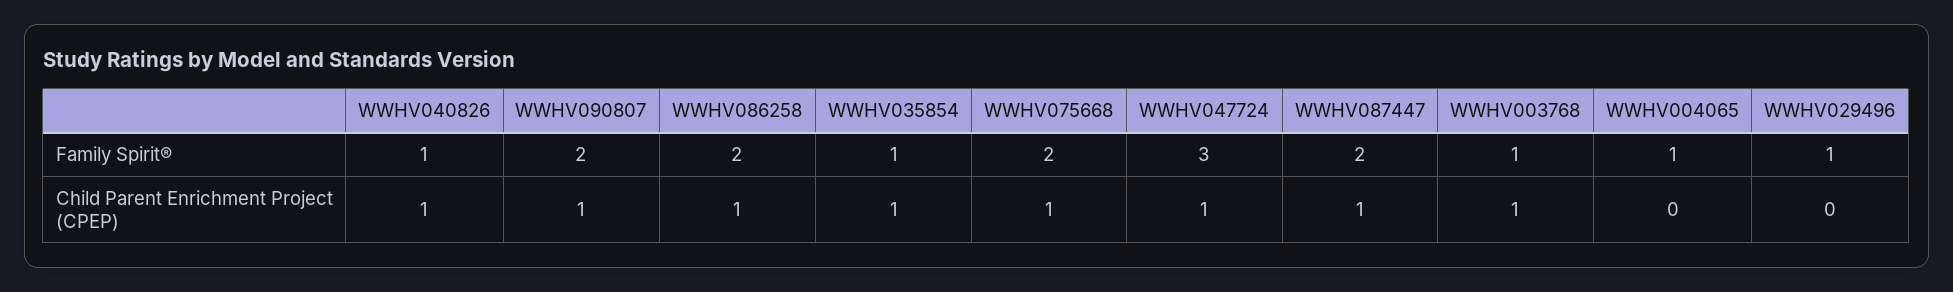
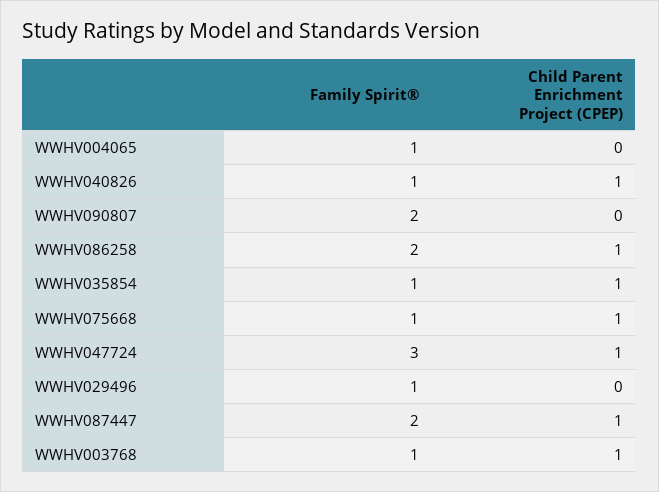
  {
    "WWHV040826": {
      "Family Spirit®": 1,
      "Child Parent Enrichment Project (CPEP)": 1
    },
    "WWHV090807": {
      "Family Spirit®": 2,
-     "Child Parent Enrichment Project (CPEP)": 1
+     "Child Parent Enrichment Project (CPEP)": 0
    },
    "WWHV086258": {
      "Family Spirit®": 2,
      "Child Parent Enrichment Project (CPEP)": 1
    },
    "WWHV035854": {
      "Family Spirit®": 1,
      "Child Parent Enrichment Project (CPEP)": 1
    },
    "WWHV075668": {
-     "Family Spirit®": 2,
+     "Family Spirit®": 1,
      "Child Parent Enrichment Project (CPEP)": 1
    },
    "WWHV047724": {
      "Family Spirit®": 3,
      "Child Parent Enrichment Project (CPEP)": 1
    },
    "WWHV087447": {
      "Family Spirit®": 2,
      "Child Parent Enrichment Project (CPEP)": 1
    },
    "WWHV003768": {
      "Family Spirit®": 1,
      "Child Parent Enrichment Project (CPEP)": 1
    },
    "WWHV004065": {
      "Family Spirit®": 1,
      "Child Parent Enrichment Project (CPEP)": 0
    },
    "WWHV029496": {
      "Family Spirit®": 1,
      "Child Parent Enrichment Project (CPEP)": 0
    }
  }

